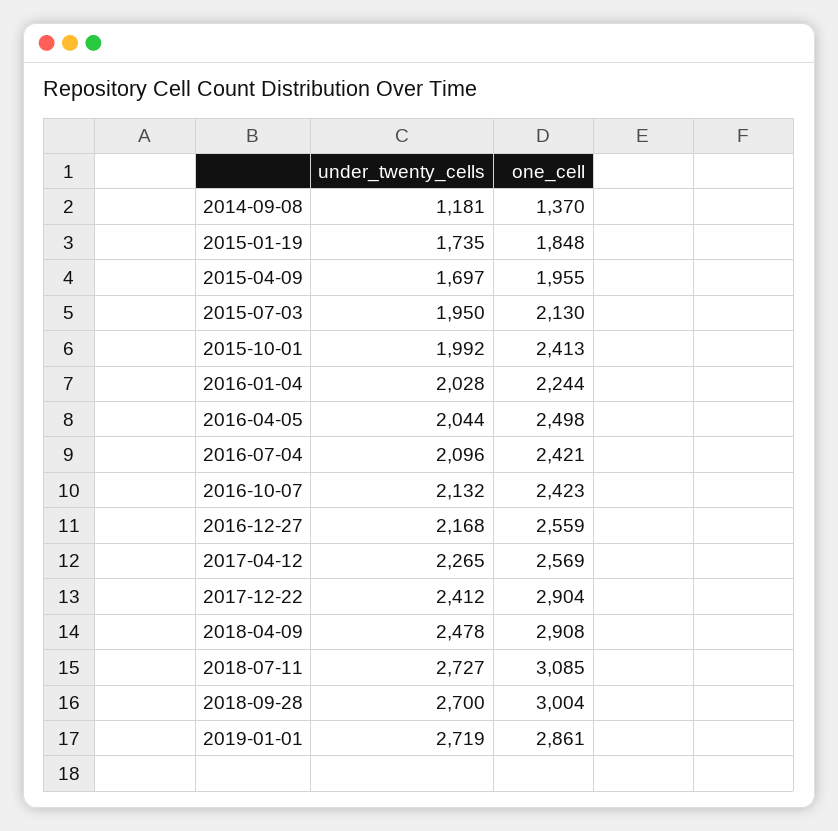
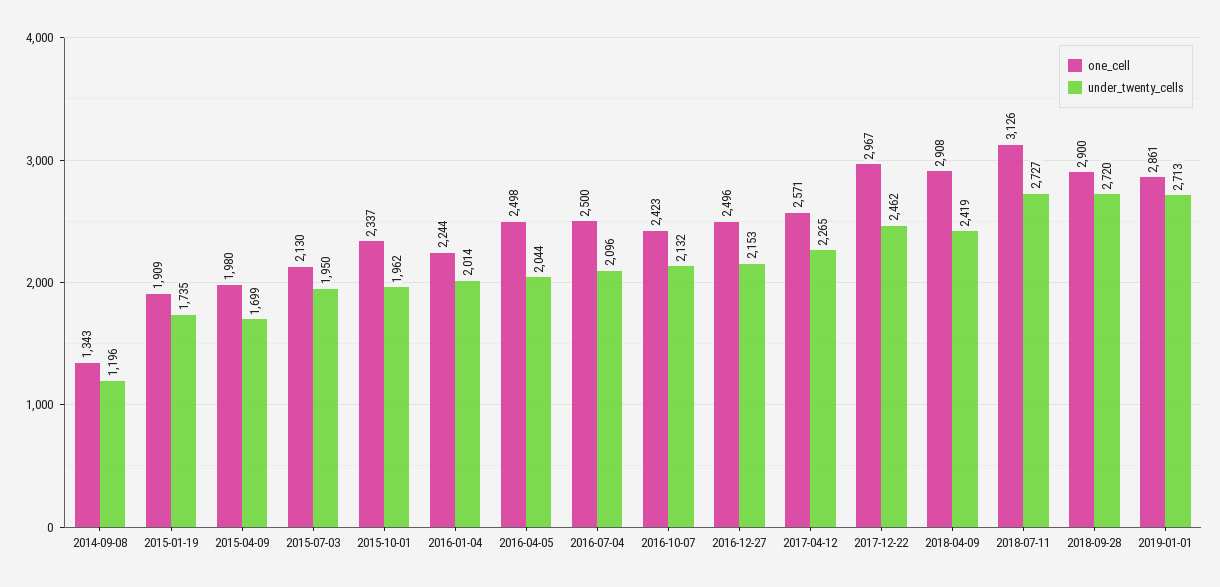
  {
    "under_twenty_cells": {
-     "2014-09-08": 1181,
+     "2014-09-08": 1196,
      "2015-01-19": 1735,
-     "2015-04-09": 1697,
+     "2015-04-09": 1699,
      "2015-07-03": 1950,
-     "2015-10-01": 1992,
+     "2015-10-01": 1962,
-     "2016-01-04": 2028,
+     "2016-01-04": 2014,
      "2016-04-05": 2044,
      "2016-07-04": 2096,
      "2016-10-07": 2132,
-     "2016-12-27": 2168,
+     "2016-12-27": 2153,
      "2017-04-12": 2265,
-     "2017-12-22": 2412,
+     "2017-12-22": 2462,
-     "2018-04-09": 2478,
+     "2018-04-09": 2419,
      "2018-07-11": 2727,
-     "2018-09-28": 2700,
+     "2018-09-28": 2720,
-     "2019-01-01": 2719
+     "2019-01-01": 2713
    },
    "one_cell": {
-     "2014-09-08": 1370,
+     "2014-09-08": 1343,
-     "2015-01-19": 1848,
+     "2015-01-19": 1909,
-     "2015-04-09": 1955,
+     "2015-04-09": 1980,
      "2015-07-03": 2130,
-     "2015-10-01": 2413,
+     "2015-10-01": 2337,
      "2016-01-04": 2244,
      "2016-04-05": 2498,
-     "2016-07-04": 2421,
+     "2016-07-04": 2500,
      "2016-10-07": 2423,
-     "2016-12-27": 2559,
+     "2016-12-27": 2496,
-     "2017-04-12": 2569,
+     "2017-04-12": 2571,
-     "2017-12-22": 2904,
+     "2017-12-22": 2967,
      "2018-04-09": 2908,
-     "2018-07-11": 3085,
+     "2018-07-11": 3126,
-     "2018-09-28": 3004,
+     "2018-09-28": 2900,
      "2019-01-01": 2861
    }
  }

